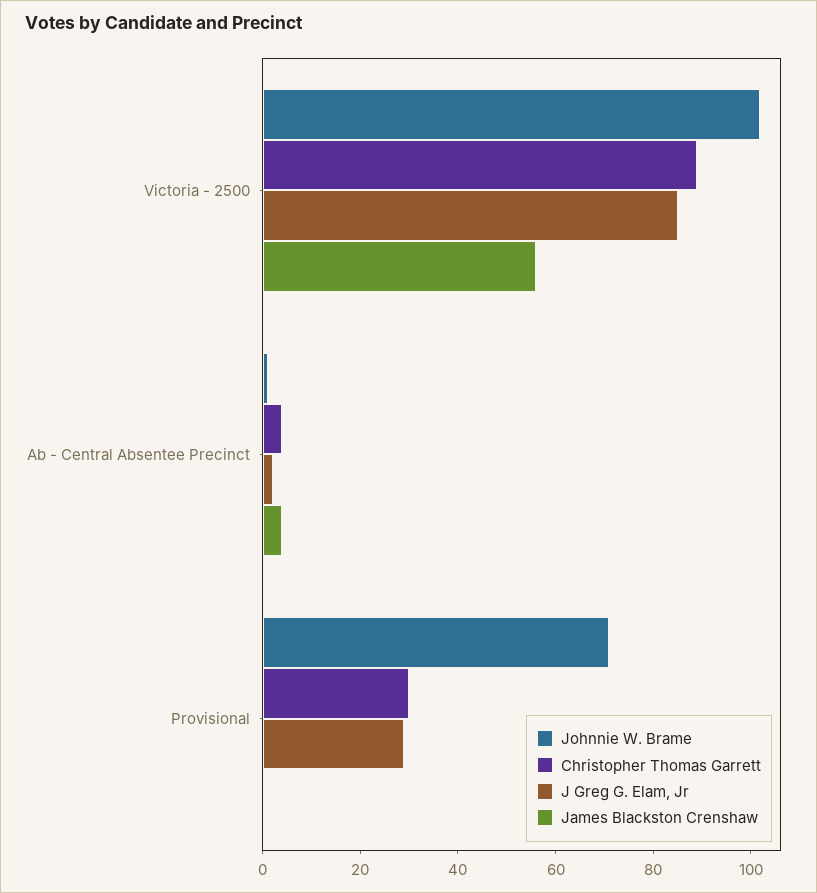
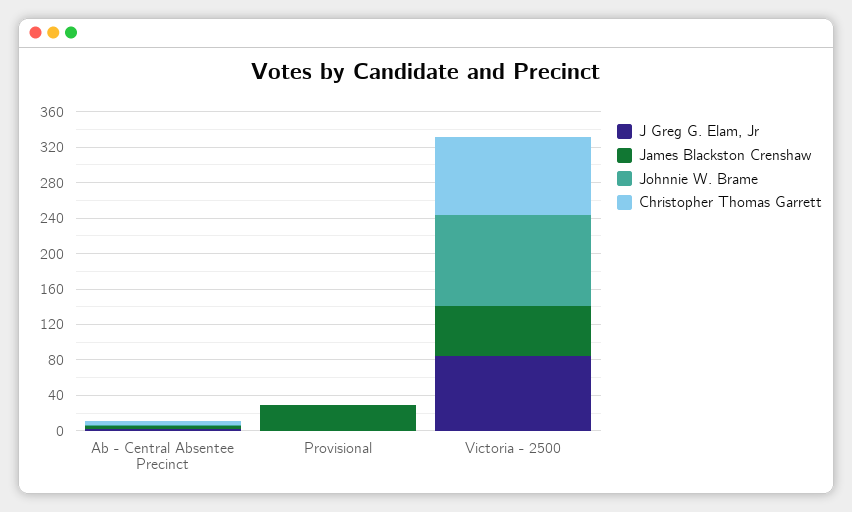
  {
    "Johnnie W. Brame": {
      "Victoria - 2500": 100,
      "Ab - Central Absentee Precinct": 0,
-     "Provisional": 70
+     "Provisional": 0
    },
    "Christopher Thomas Garrett": {
      "Victoria - 2500": 90,
      "Ab - Central Absentee Precinct": 5,
-     "Provisional": 30
+     "Provisional": 0
    },
    "J Greg G. Elam, Jr": {
      "Victoria - 2500": 85,
      "Ab - Central Absentee Precinct": 0,
-     "Provisional": 30
+     "Provisional": 0
    },
    "James Blackston Crenshaw": {
      "Victoria - 2500": 55,
      "Ab - Central Absentee Precinct": 5,
-     "Provisional": 0
+     "Provisional": 30
    }
  }

